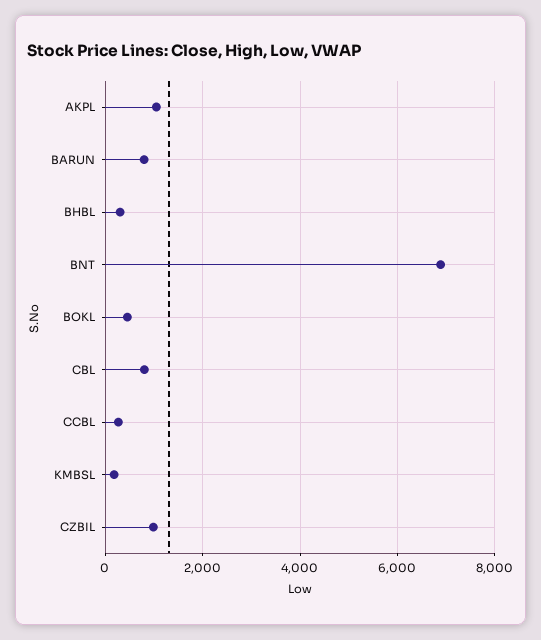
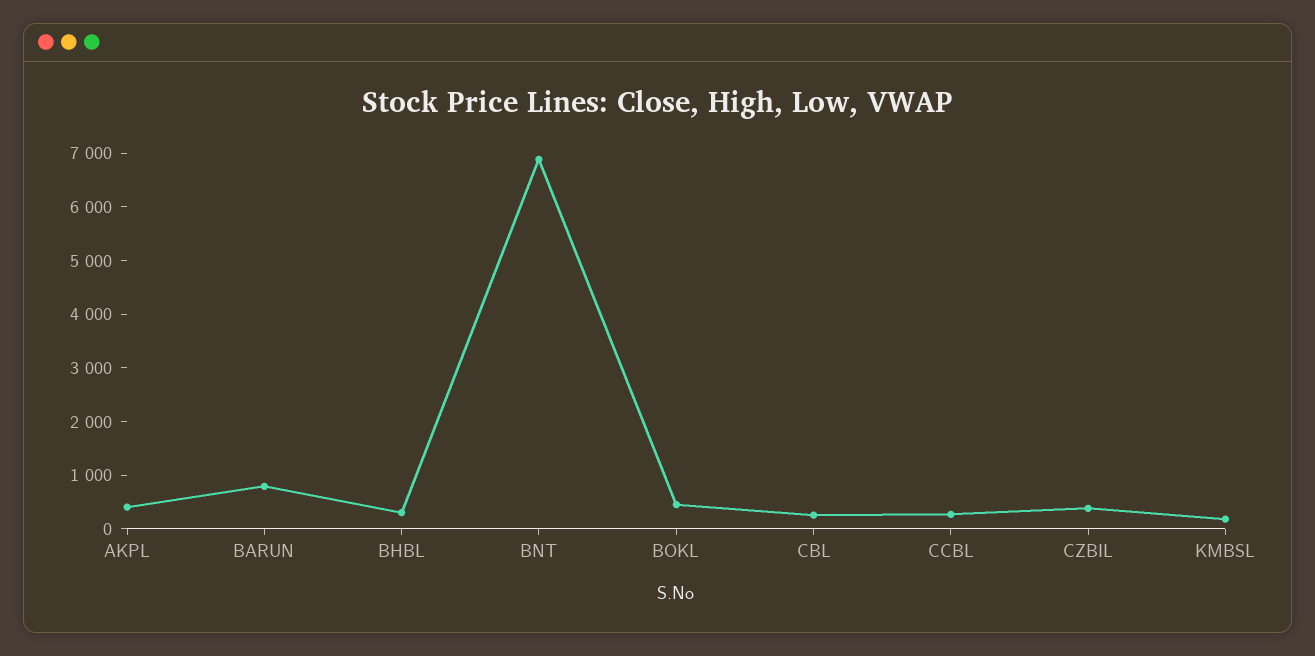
  {
-   "AKPL": 1000,
+   "AKPL": 400,
    "BARUN": 800,
    "BHBL": 200,
    "BNT": 6800,
    "BOKL": 400,
-   "CBL": 800,
+   "CBL": 200,
    "CCBL": 200,
    "KMBSL": 200,
-   "CZBIL": 1000
+   "CZBIL": 400
  }

